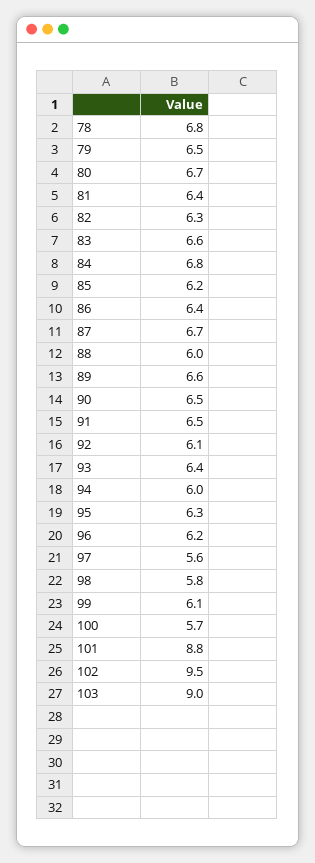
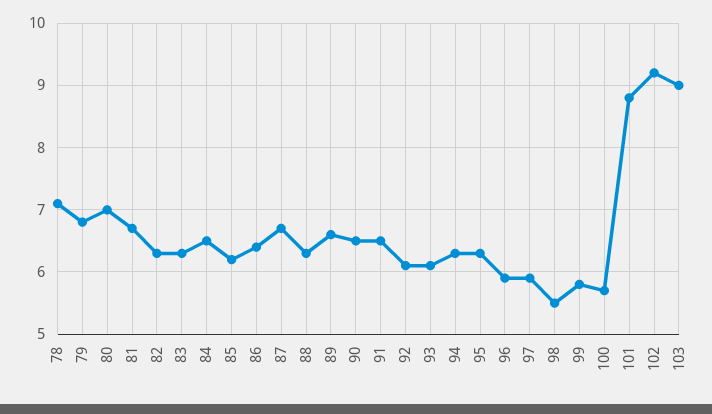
  {
-   "78": 6.8,
+   "78": 7.1,
-   "79": 6.5,
+   "79": 6.8,
-   "80": 6.7,
+   "80": 7,
-   "81": 6.4,
+   "81": 6.7,
    "82": 6.3,
-   "83": 6.6,
+   "83": 6.3,
-   "84": 6.8,
+   "84": 6.5,
    "85": 6.2,
    "86": 6.4,
    "87": 6.7,
-   "88": 6,
+   "88": 6.3,
    "89": 6.6,
    "90": 6.5,
    "91": 6.5,
    "92": 6.1,
-   "93": 6.4,
+   "93": 6.1,
-   "94": 6,
+   "94": 6.3,
    "95": 6.3,
-   "96": 6.2,
+   "96": 5.9,
-   "97": 5.6,
+   "97": 5.9,
-   "98": 5.8,
+   "98": 5.5,
-   "99": 6.1,
+   "99": 5.8,
    "100": 5.7,
    "101": 8.8,
-   "102": 9.5,
+   "102": 9.2,
    "103": 9
  }

